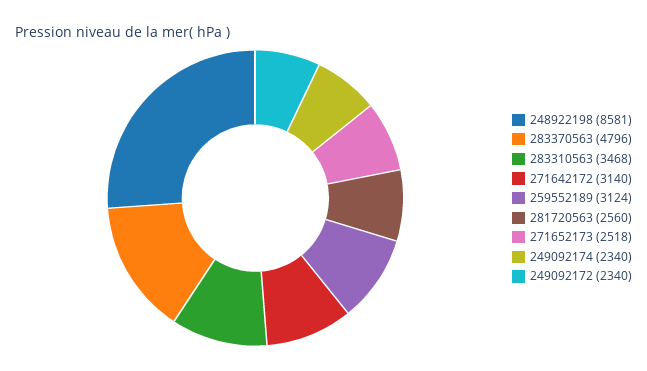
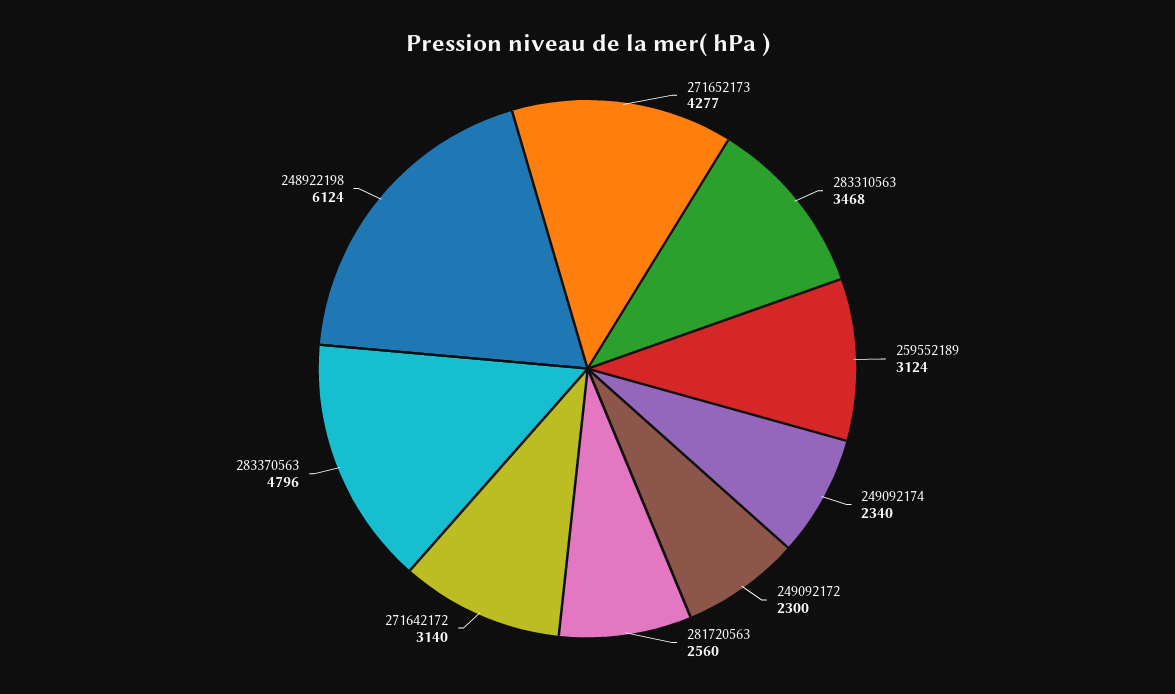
  {
-   "248922198": 8581,
+   "248922198": 6124,
    "283370563": 4796,
    "283310563": 3468,
    "271642172": 3140,
    "259552189": 3124,
    "281720563": 2560,
-   "271652173": 2518,
+   "271652173": 4277,
    "249092174": 2340,
-   "249092172": 2340
+   "249092172": 2300
  }

